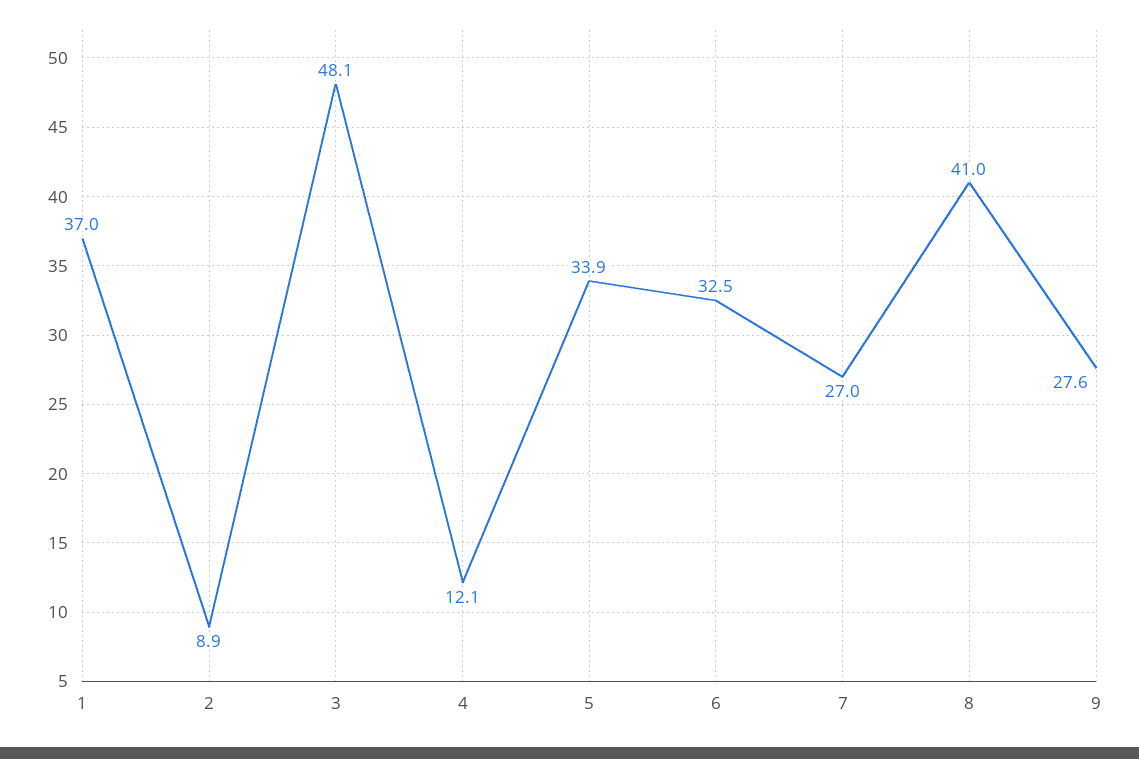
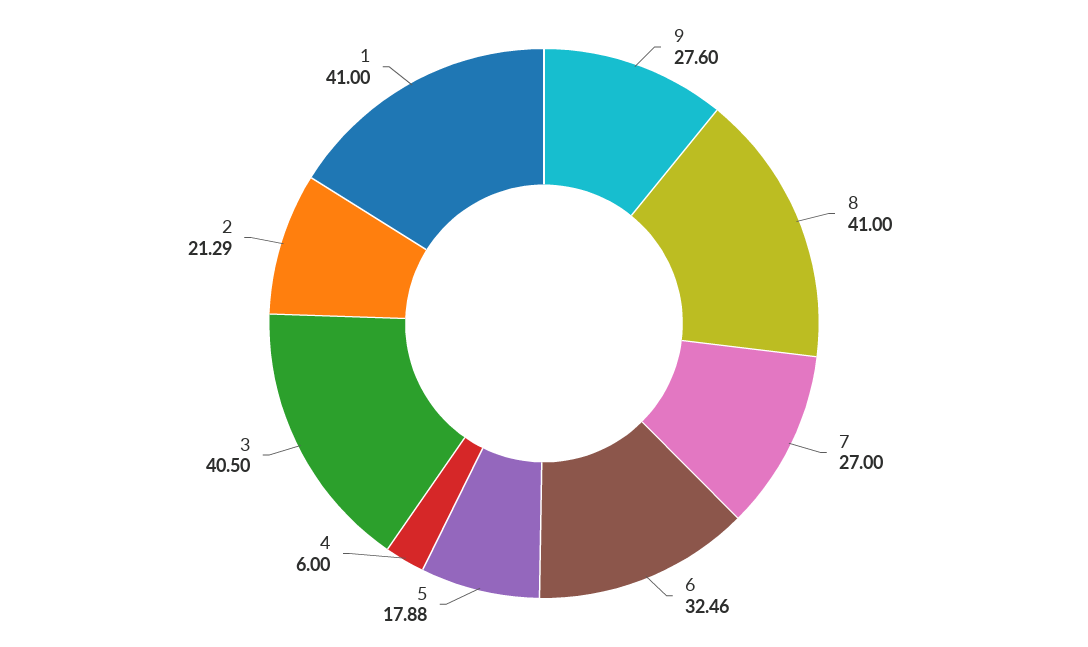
  {
-   "1": 37,
+   "1": 41,
-   "2": 8.9,
+   "2": 21.29,
-   "3": 48.1,
+   "3": 40.5,
-   "4": 12.1,
+   "4": 6,
-   "5": 33.9,
+   "5": 17.88,
    "6": 32.46,
    "7": 27,
    "8": 41,
    "9": 27.6
  }

